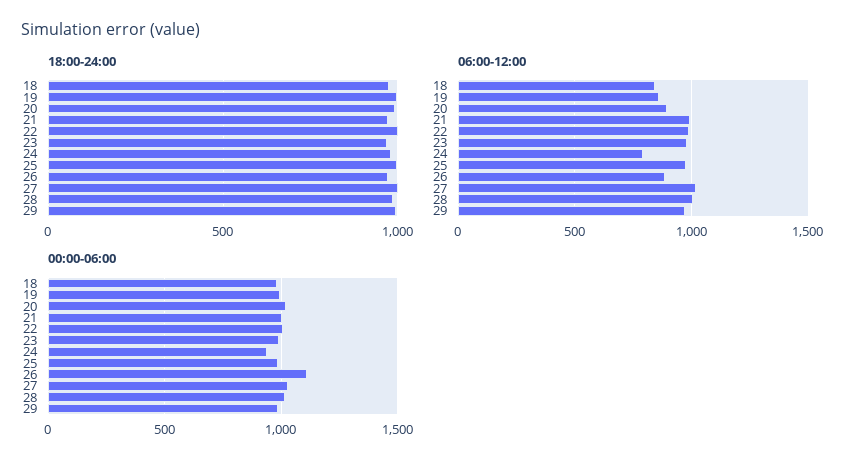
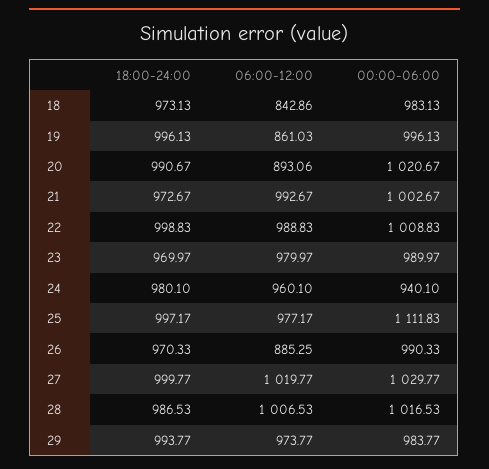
  {
    "18:00-24:00": {
      "18": 973.13,
      "19": 996.13,
      "20": 990.67,
      "21": 972.67,
      "22": 998.83,
      "23": 969.97,
      "24": 980.1,
      "25": 997.17,
      "26": 970.33,
      "27": 999.77,
      "28": 986.53,
      "29": 993.77
    },
    "06:00-12:00": {
      "18": 842.86,
      "19": 861.03,
      "20": 893.06,
      "21": 992.67,
      "22": 988.83,
      "23": 979.97,
-     "24": 800,
+     "24": 960.1,
      "25": 977.17,
      "26": 885.25,
      "27": 1019.77,
      "28": 1006.53,
      "29": 973.77
    },
    "00:00-06:00": {
      "18": 983.13,
      "19": 996.13,
      "20": 1020.67,
      "21": 1002.67,
      "22": 1008.83,
      "23": 989.97,
      "24": 940.1,
-     "25": 1000,
+     "25": 1111.83,
-     "26": 1100,
+     "26": 990.33,
      "27": 1029.77,
      "28": 1016.53,
      "29": 983.77
    }
  }

